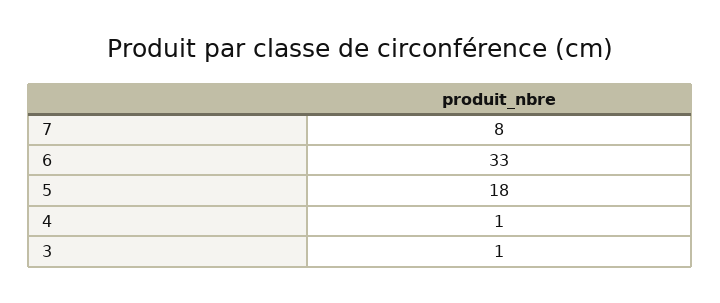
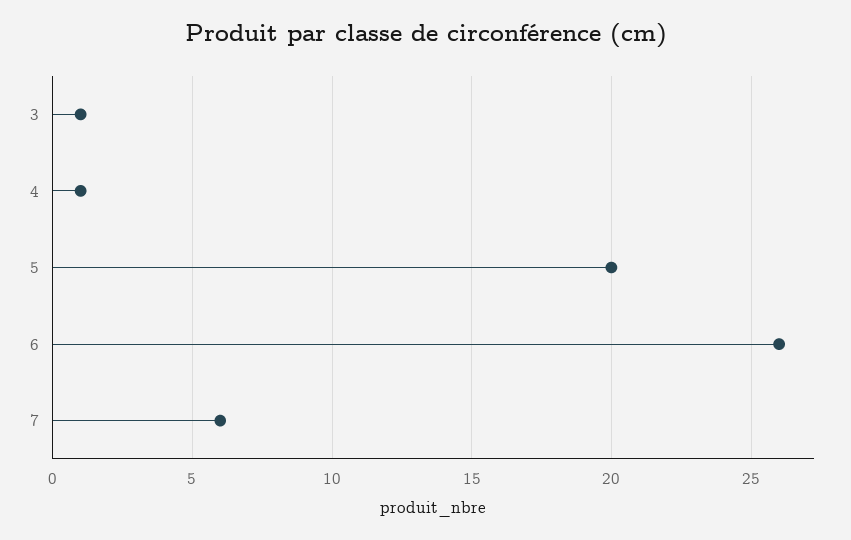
  {
-   "7": 8,
+   "7": 6,
-   "6": 33,
+   "6": 26,
-   "5": 18,
+   "5": 20,
    "4": 1,
    "3": 1
  }

